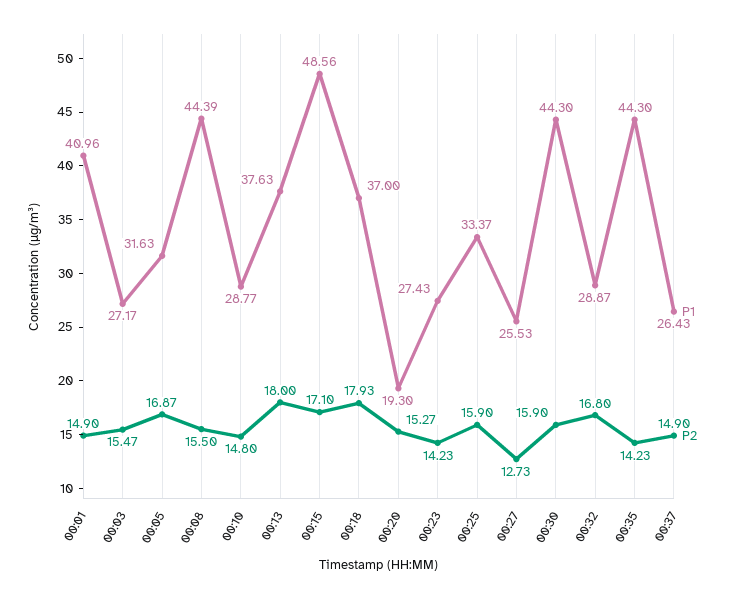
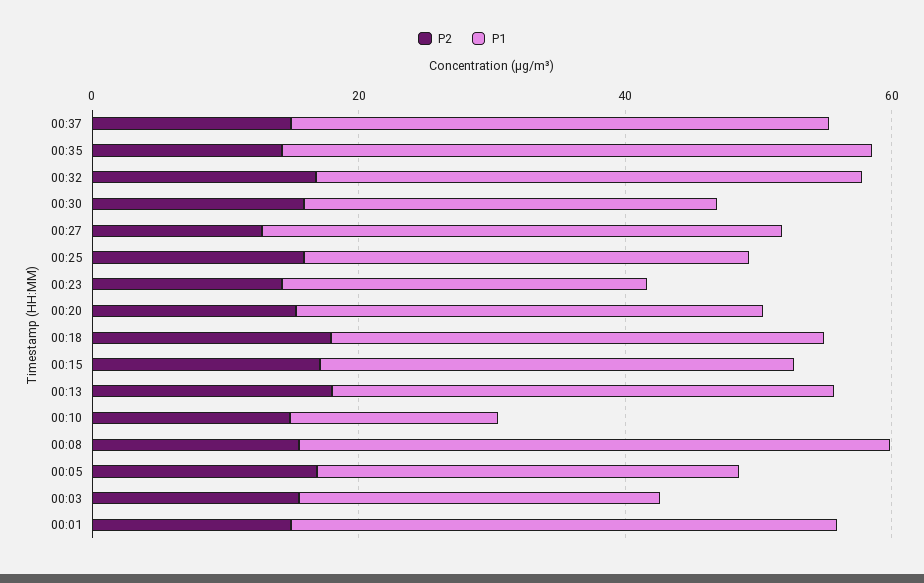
  {
    "P1": {
      "00:01": 40.96,
      "00:03": 27.17,
      "00:05": 31.63,
      "00:08": 44.39,
-     "00:10": 28.77,
+     "00:10": 15,
      "00:13": 37.63,
-     "00:15": 48.56,
+     "00:15": 35,
      "00:18": 37,
-     "00:20": 19.3,
+     "00:20": 35,
      "00:23": 27.43,
      "00:25": 33.37,
-     "00:27": 25.53,
+     "00:27": 40,
-     "00:30": 44.3,
+     "00:30": 30,
-     "00:32": 28.87,
+     "00:32": 40,
      "00:35": 44.3,
-     "00:37": 26.43
+     "00:37": 40
    },
    "P2": {
      "00:01": 14.9,
      "00:03": 15.47,
      "00:05": 16.87,
      "00:08": 15.5,
      "00:10": 14.8,
      "00:13": 18,
      "00:15": 17.1,
      "00:18": 17.93,
      "00:20": 15.27,
      "00:23": 14.23,
      "00:25": 15.9,
      "00:27": 12.73,
      "00:30": 15.9,
      "00:32": 16.8,
      "00:35": 14.23,
      "00:37": 14.9
    }
  }

